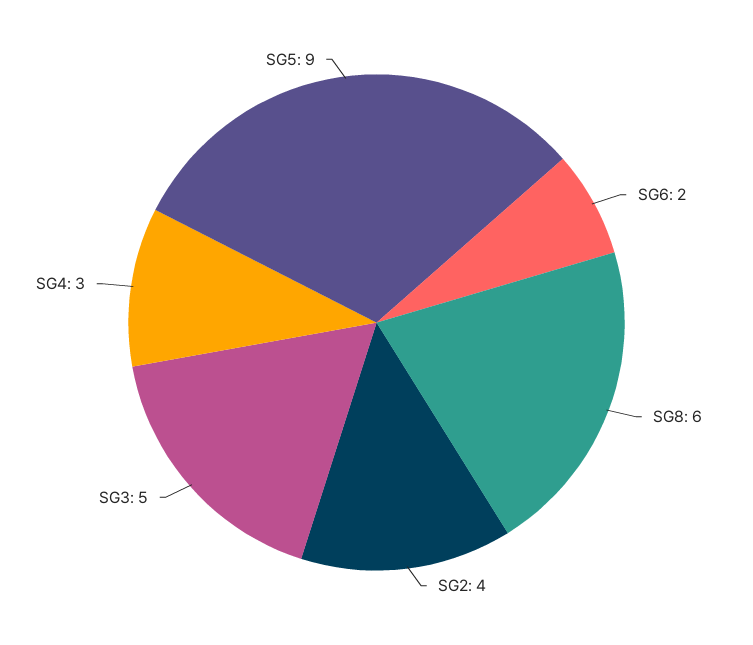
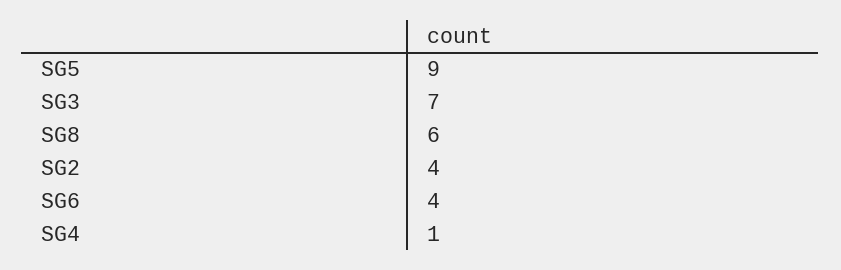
  {
-   "SG6": 2,
+   "SG6": 4,
    "SG8": 6,
    "SG2": 4,
-   "SG3": 5,
+   "SG3": 7,
-   "SG4": 3,
+   "SG4": 1,
    "SG5": 9
  }

